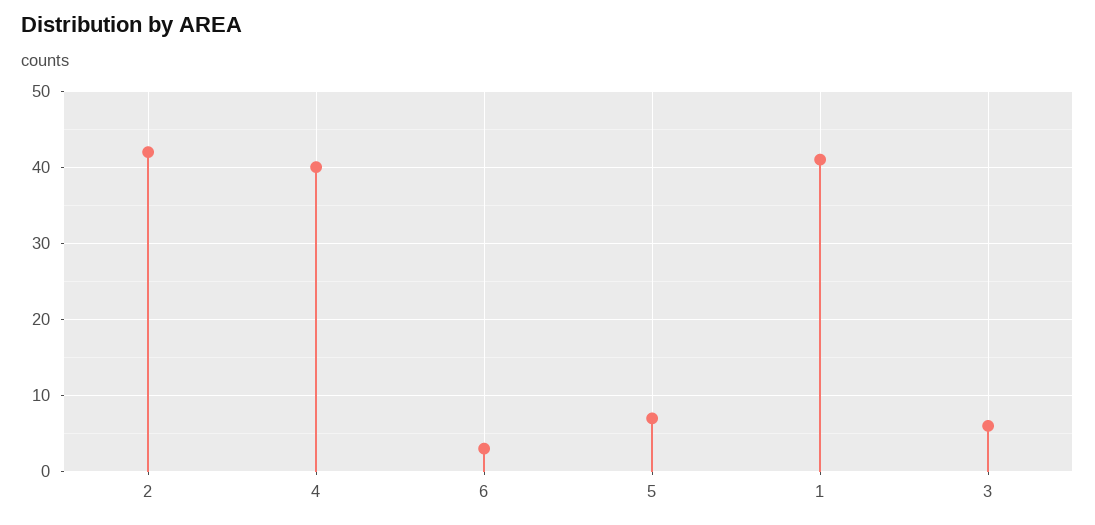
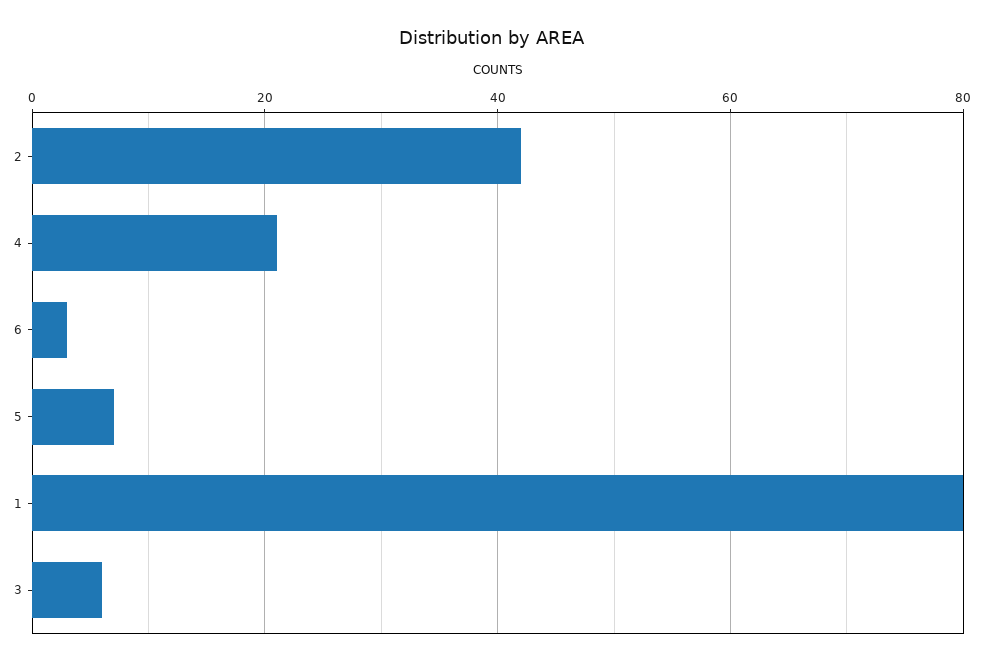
  {
    "2": 42,
-   "4": 40,
+   "4": 20,
    "6": 3,
    "5": 7,
-   "1": 41,
+   "1": 80,
    "3": 6
  }

